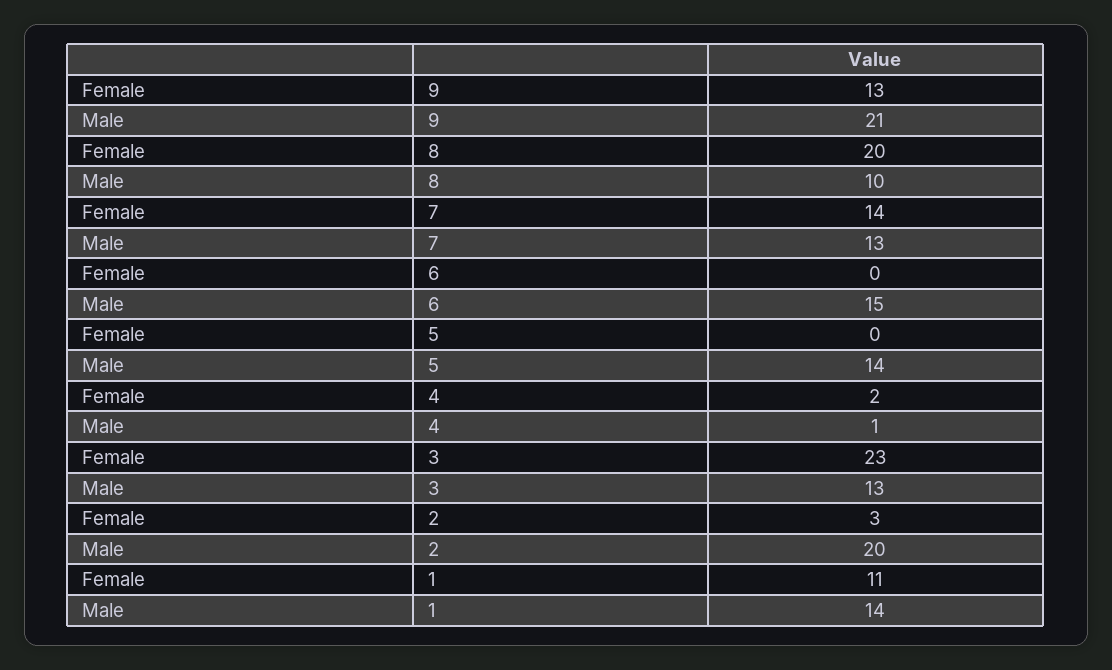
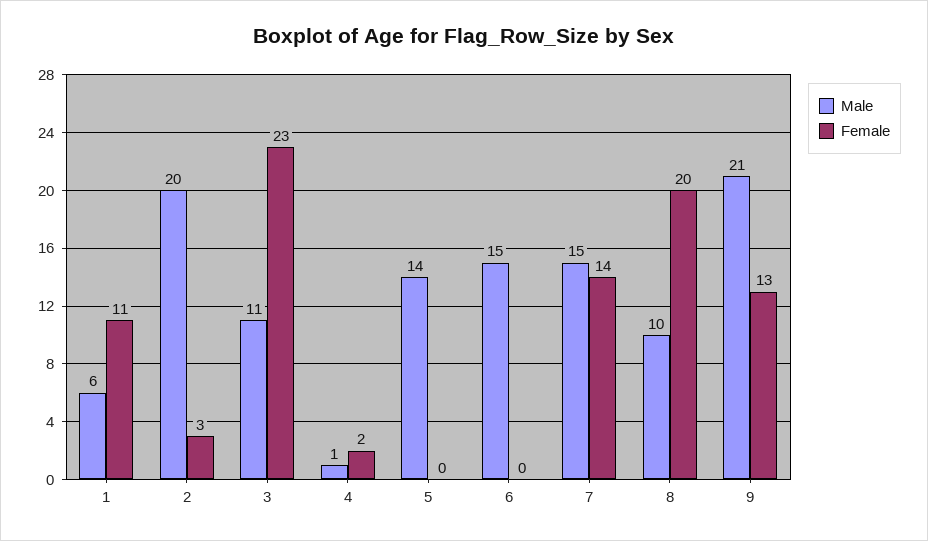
  {
    "Female": {
      "9": 13,
      "8": 20,
      "7": 14,
      "6": 0,
      "5": 0,
      "4": 2,
      "3": 23,
      "2": 3,
      "1": 11
    },
    "Male": {
      "9": 21,
      "8": 10,
-     "7": 13,
+     "7": 15,
      "6": 15,
      "5": 14,
      "4": 1,
-     "3": 13,
+     "3": 11,
      "2": 20,
-     "1": 14
+     "1": 6
    }
  }

